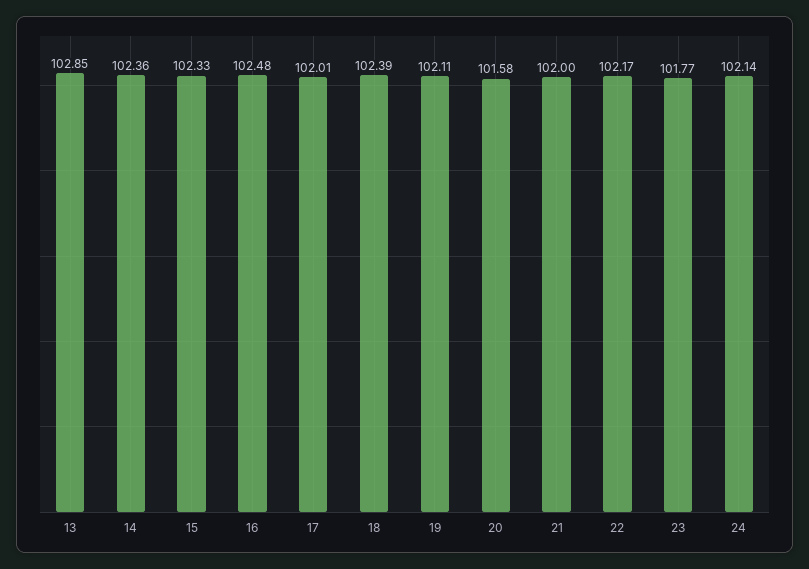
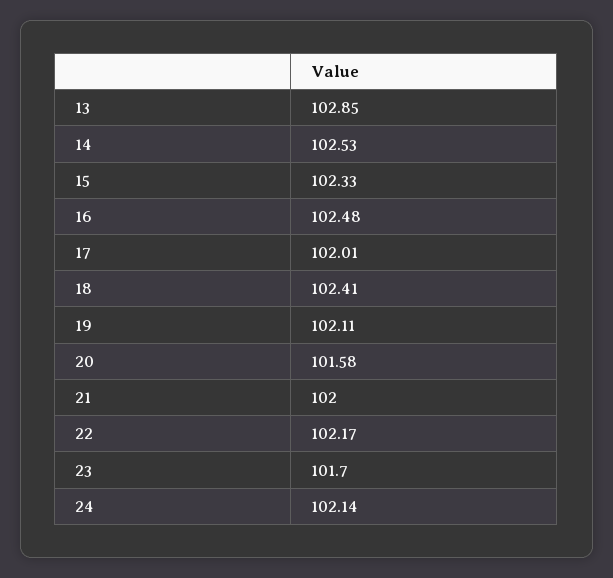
  {
    "13": 102.85,
-   "14": 102.36,
+   "14": 102.53,
    "15": 102.33,
    "16": 102.48,
    "17": 102.01,
-   "18": 102.39,
+   "18": 102.41,
    "19": 102.11,
    "20": 101.58,
    "21": 102,
    "22": 102.17,
-   "23": 101.77,
+   "23": 101.7,
    "24": 102.14
  }

